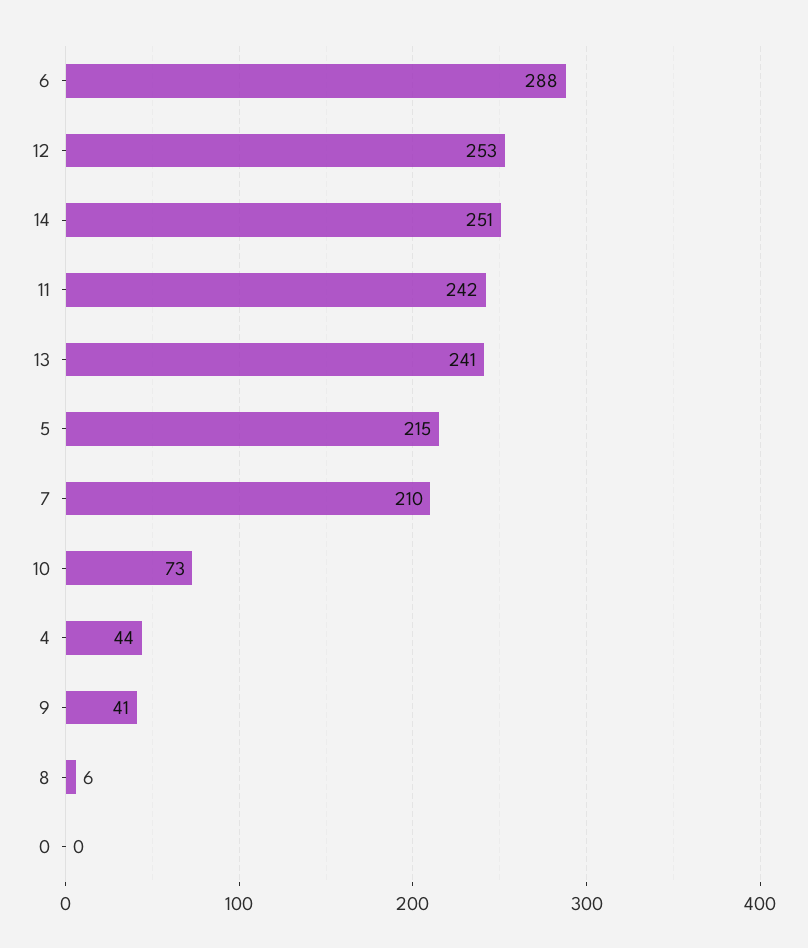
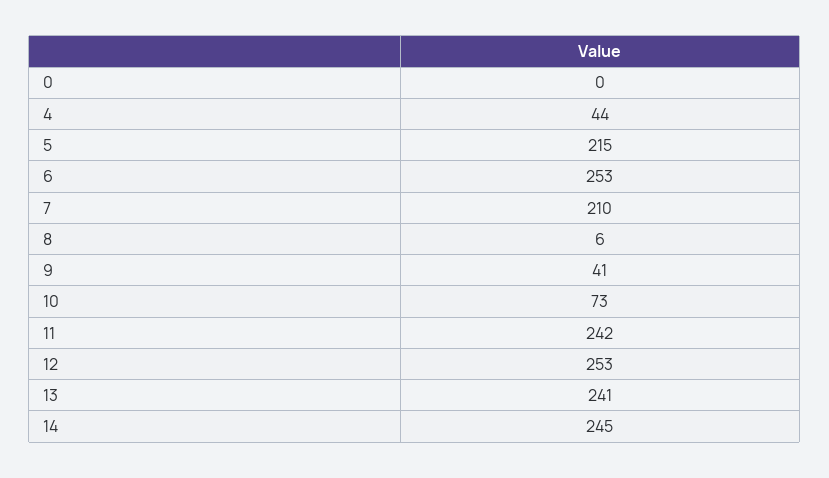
  {
-   "6": 288,
+   "6": 253,
    "12": 253,
-   "14": 251,
+   "14": 245,
    "11": 242,
    "13": 241,
    "5": 215,
    "7": 210,
    "10": 73,
    "4": 44,
    "9": 41,
    "8": 6,
    "0": 0
  }

